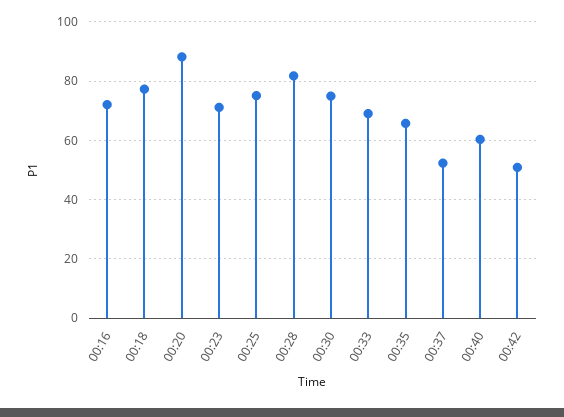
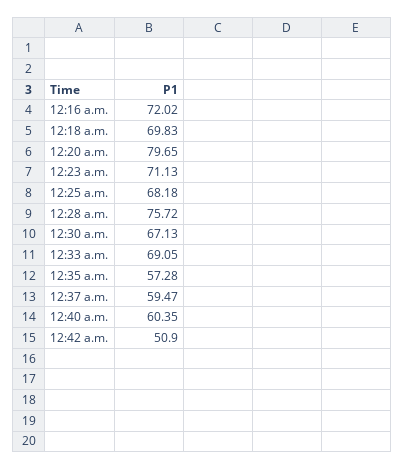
  {
    "00:16": 72.02,
-   "00:18": 77.5,
+   "00:18": 69.83,
-   "00:20": 87.5,
+   "00:20": 79.65,
    "00:23": 71.13,
-   "00:25": 75,
+   "00:25": 68.18,
-   "00:28": 82.5,
+   "00:28": 75.72,
-   "00:30": 75,
+   "00:30": 67.13,
    "00:33": 69.05,
-   "00:35": 65,
+   "00:35": 57.28,
-   "00:37": 52.5,
+   "00:37": 59.47,
    "00:40": 60.35,
    "00:42": 50.9
  }

